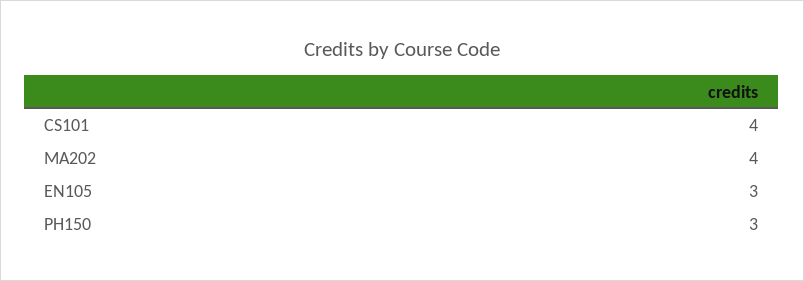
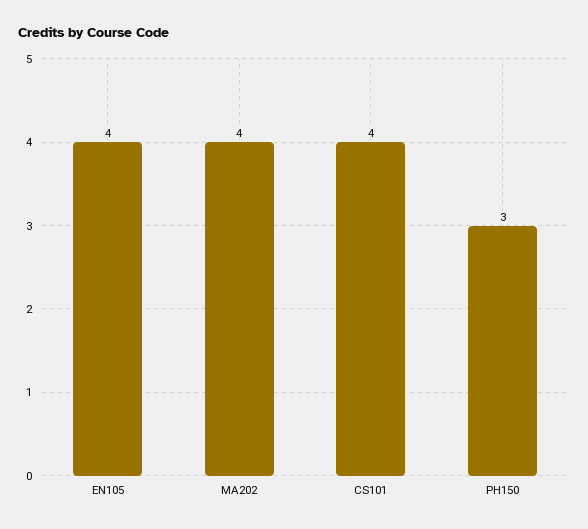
  {
    "CS101": 4,
    "MA202": 4,
-   "EN105": 3,
+   "EN105": 4,
    "PH150": 3
  }

